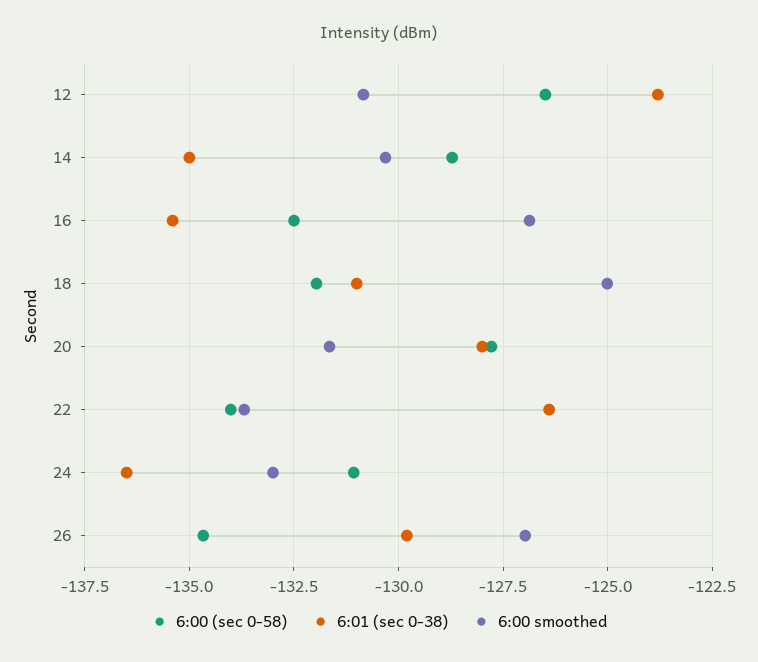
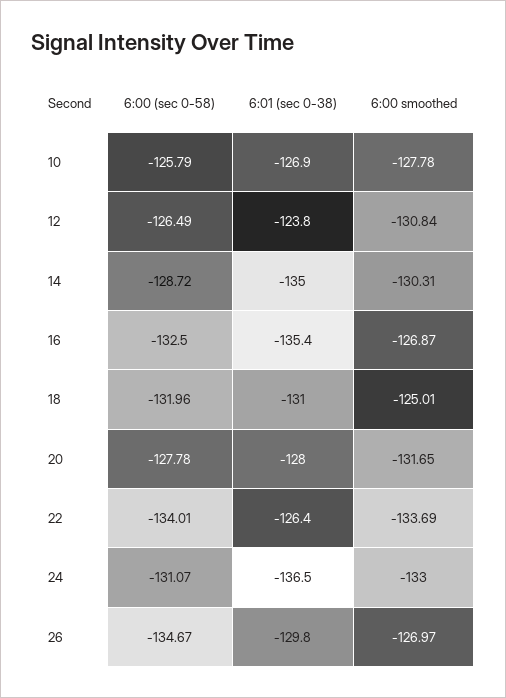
  {
    "6:00 (sec 0-58)": {
      "12": -126.49,
      "14": -128.72,
      "16": -132.5,
      "18": -131.96,
      "20": -127.78,
      "22": -134.01,
      "24": -131.07,
-     "26": -134.67
+     "26": -134.67,
+     "10": -125.79
    },
    "6:01 (sec 0-38)": {
      "12": -123.8,
      "14": -135,
      "16": -135.4,
      "18": -131,
      "20": -128,
      "22": -126.4,
      "24": -136.5,
-     "26": -129.8
+     "26": -129.8,
+     "10": -126.9
    },
    "6:00 smoothed": {
      "12": -130.84,
      "14": -130.31,
      "16": -126.87,
      "18": -125.01,
      "20": -131.65,
      "22": -133.69,
      "24": -133,
-     "26": -126.97
+     "26": -126.97,
+     "10": -127.78
    }
  }

